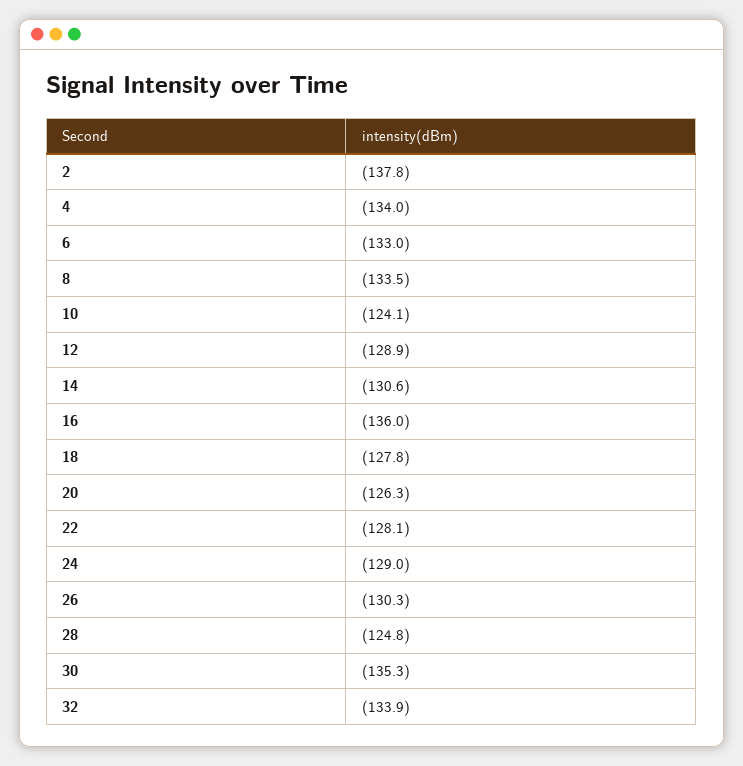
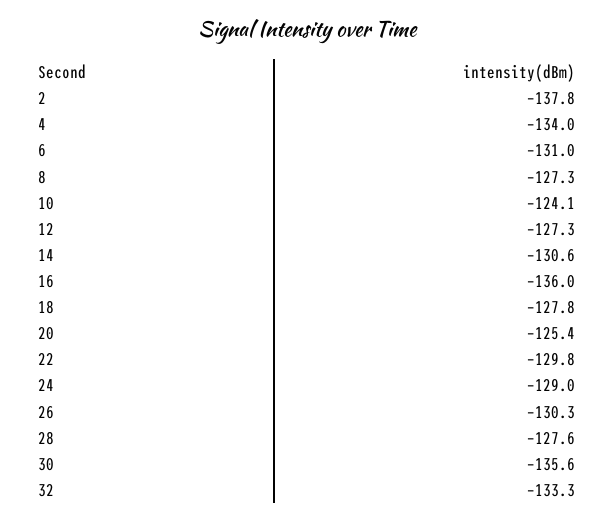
  {
    "2": -137.8,
    "4": -134,
-   "6": -133,
+   "6": -131,
-   "8": -133.5,
+   "8": -127.3,
    "10": -124.1,
-   "12": -128.9,
+   "12": -127.3,
    "14": -130.6,
    "16": -136,
    "18": -127.8,
-   "20": -126.3,
+   "20": -125.4,
-   "22": -128.1,
+   "22": -129.8,
    "24": -129,
    "26": -130.3,
-   "28": -124.8,
+   "28": -127.6,
-   "30": -135.3,
+   "30": -135.6,
-   "32": -133.9
+   "32": -133.3
  }

